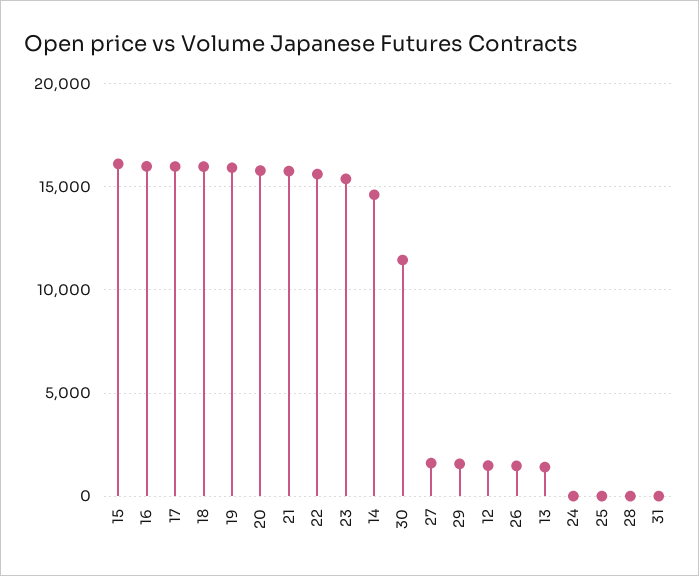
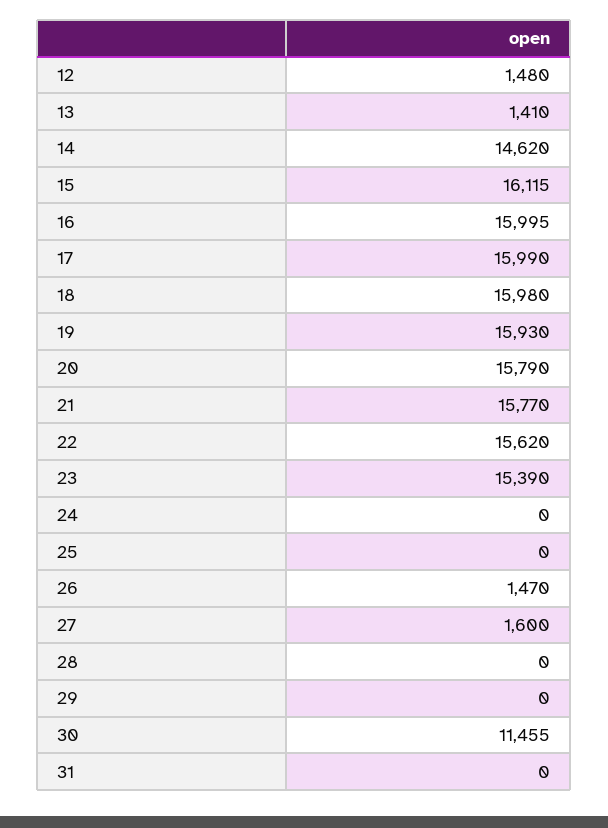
  {
    "15": 16115,
    "16": 15995,
    "17": 15990,
    "18": 15980,
    "19": 15930,
    "20": 15790,
    "21": 15770,
    "22": 15620,
    "23": 15390,
    "14": 14620,
    "30": 11455,
    "27": 1600,
-   "29": 1500,
+   "29": 0,
    "12": 1480,
    "26": 1470,
    "13": 1410,
    "24": 0,
    "25": 0,
    "28": 0,
    "31": 0
  }

